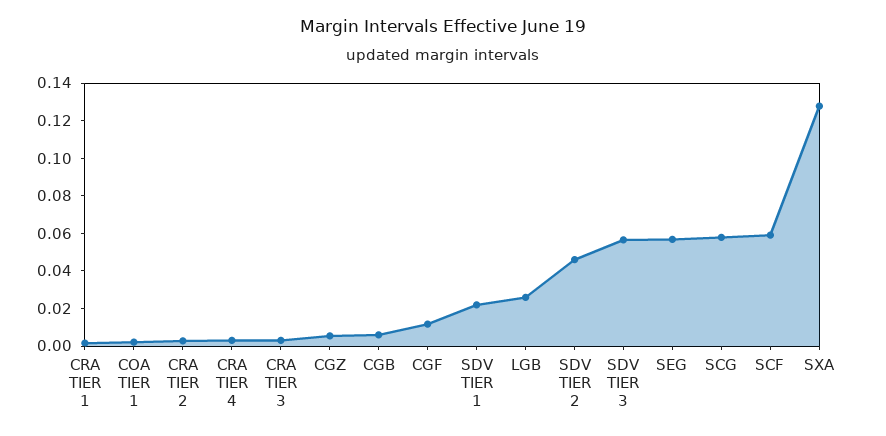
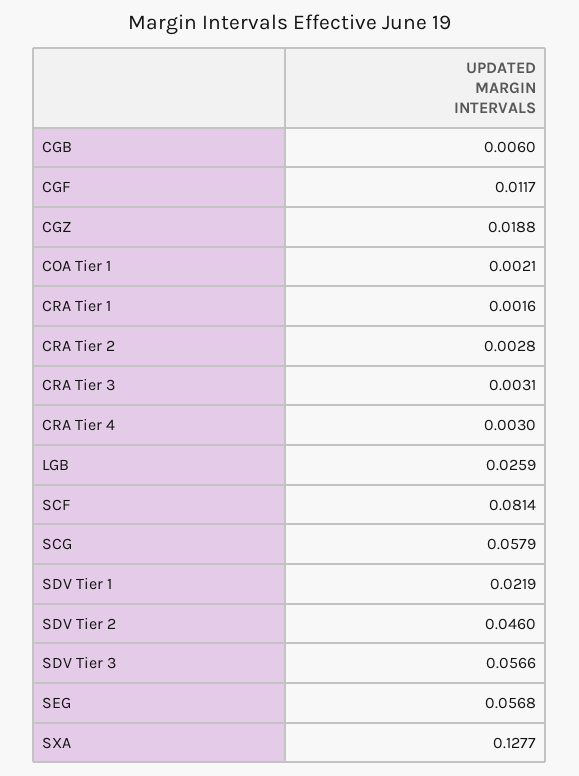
  {
    "CRA TIER 1": 0.0016,
    "COA TIER 1": 0.0021,
    "CRA TIER 2": 0.0028,
    "CRA TIER 4": 0.003,
    "CRA TIER 3": 0.0031,
-   "CGZ": 0.005,
+   "CGZ": 0.0188,
    "CGB": 0.006,
    "CGF": 0.0117,
    "SDV TIER 1": 0.0219,
    "LGB": 0.0259,
    "SDV TIER 2": 0.046,
    "SDV TIER 3": 0.0566,
    "SEG": 0.0568,
    "SCG": 0.0579,
-   "SCF": 0.06,
+   "SCF": 0.0814,
    "SXA": 0.1277
  }

